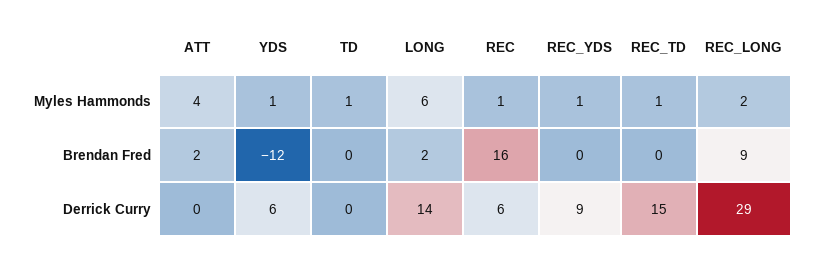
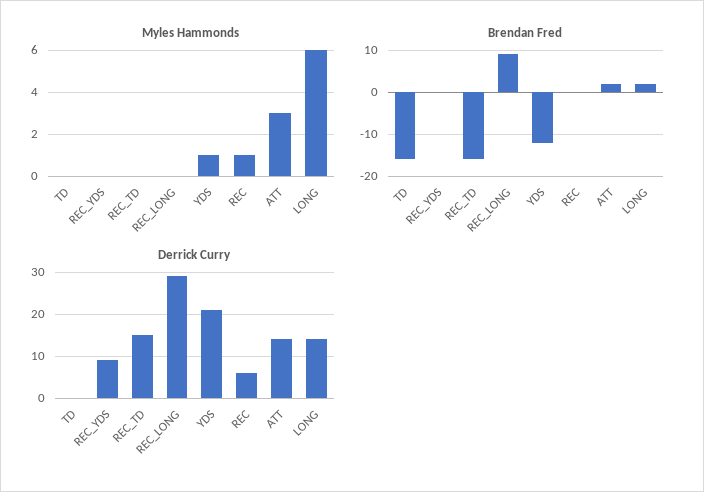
  {
    "Myles Hammonds": {
-     "ATT": 4,
+     "ATT": 3,
      "YDS": 1,
-     "TD": 1,
+     "TD": 0,
      "LONG": 6,
      "REC": 1,
-     "REC_YDS": 1,
+     "REC_YDS": 0,
-     "REC_TD": 1,
+     "REC_TD": 0,
-     "REC_LONG": 2
+     "REC_LONG": 0
    },
    "Brendan Fred": {
      "ATT": 2,
      "YDS": -12,
-     "TD": 0,
+     "TD": -15,
      "LONG": 2,
-     "REC": 16,
+     "REC": 0,
      "REC_YDS": 0,
-     "REC_TD": 0,
+     "REC_TD": -15,
      "REC_LONG": 9
    },
    "Derrick Curry": {
-     "ATT": 0,
+     "ATT": 15,
-     "YDS": 6,
+     "YDS": 20,
      "TD": 0,
      "LONG": 14,
      "REC": 6,
      "REC_YDS": 9,
      "REC_TD": 15,
      "REC_LONG": 29
    }
  }

